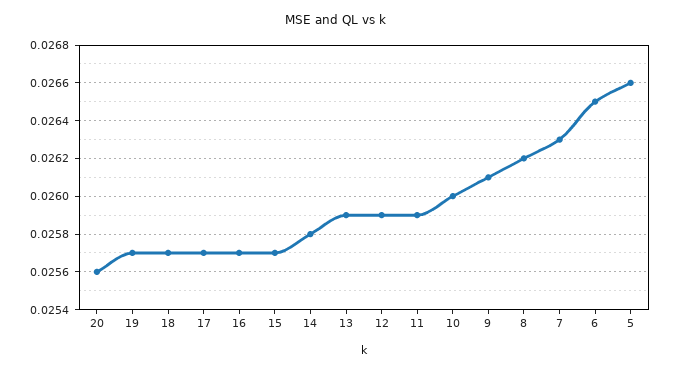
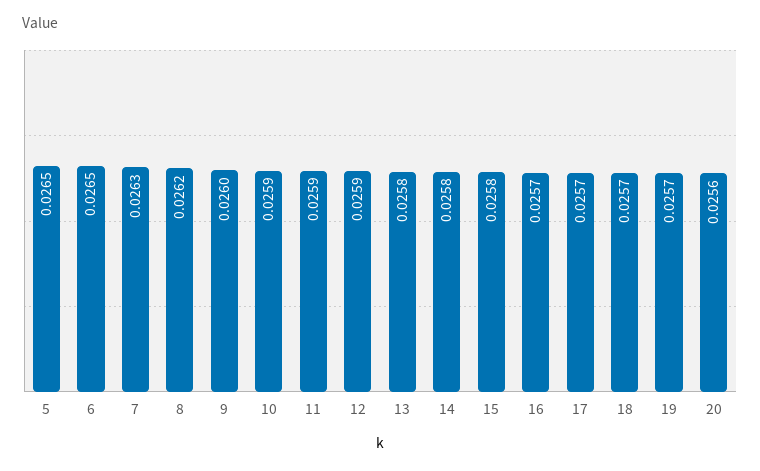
  {
    "20": 0.0256,
    "19": 0.0257,
    "18": 0.0257,
    "17": 0.0257,
    "16": 0.0257,
-   "15": 0.0257,
+   "15": 0.0258,
    "14": 0.0258,
-   "13": 0.0259,
+   "13": 0.0258,
    "12": 0.0259,
    "11": 0.0259,
-   "10": 0.026,
+   "10": 0.0259,
-   "9": 0.0261,
+   "9": 0.026,
    "8": 0.0262,
    "7": 0.0263,
    "6": 0.0265,
-   "5": 0.0266
+   "5": 0.0265
  }

